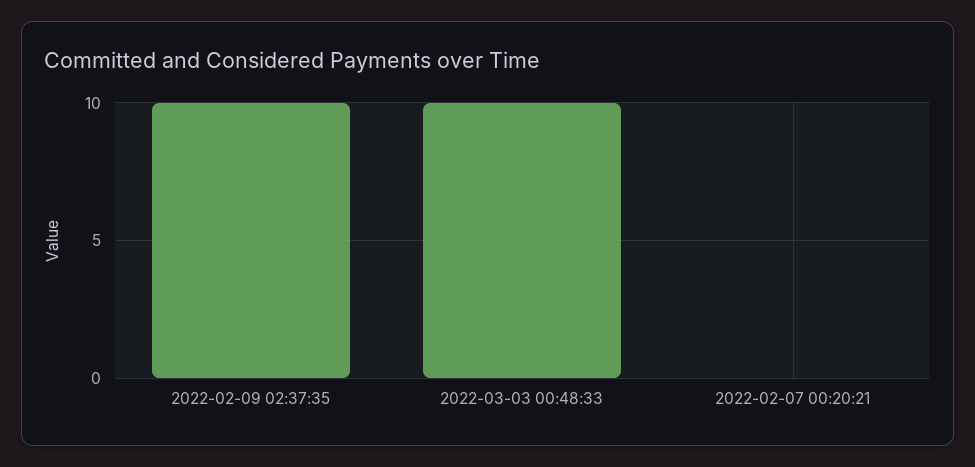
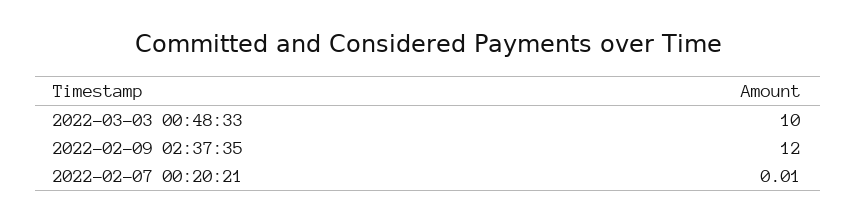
  {
-   "2022-02-09 02:37:35": 10,
+   "2022-02-09 02:37:35": 12,
    "2022-03-03 00:48:33": 10,
    "2022-02-07 00:20:21": 0.01
  }

